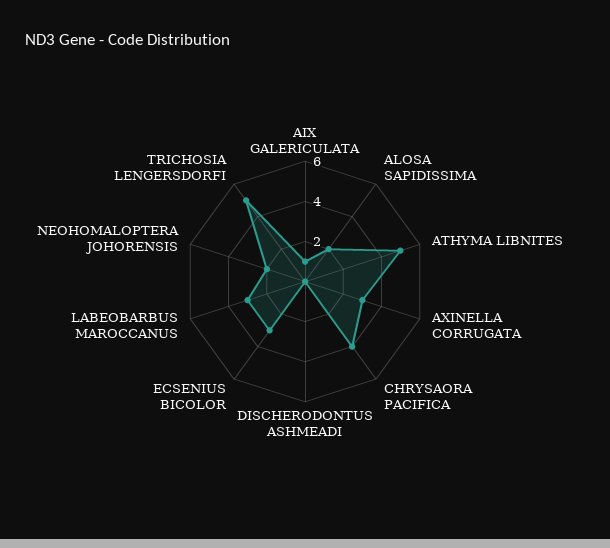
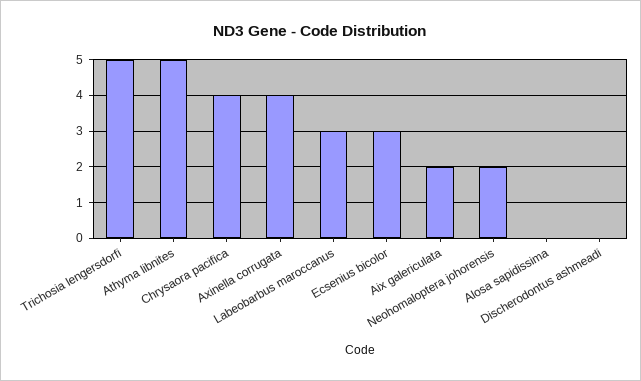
  {
-   "AIX GALERICULATA": 1,
+   "AIX GALERICULATA": 2,
-   "ALOSA SAPIDISSIMA": 2,
+   "ALOSA SAPIDISSIMA": 0,
    "ATHYMA LIBNITES": 5,
-   "AXINELLA CORRUGATA": 3,
+   "AXINELLA CORRUGATA": 4,
    "CHRYSAORA PACIFICA": 4,
    "DISCHERODONTUS ASHMEADI": 0,
    "ECSENIUS BICOLOR": 3,
    "LABEOBARBUS MAROCCANUS": 3,
    "NEOHOMALOPTERA JOHORENSIS": 2,
    "TRICHOSIA LENGERSDORFI": 5
  }

